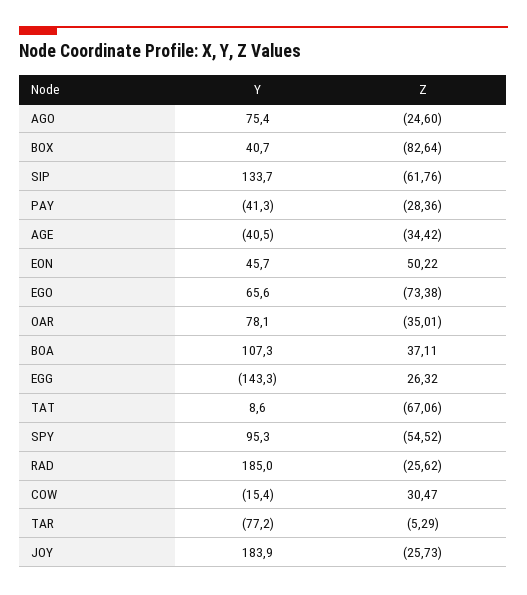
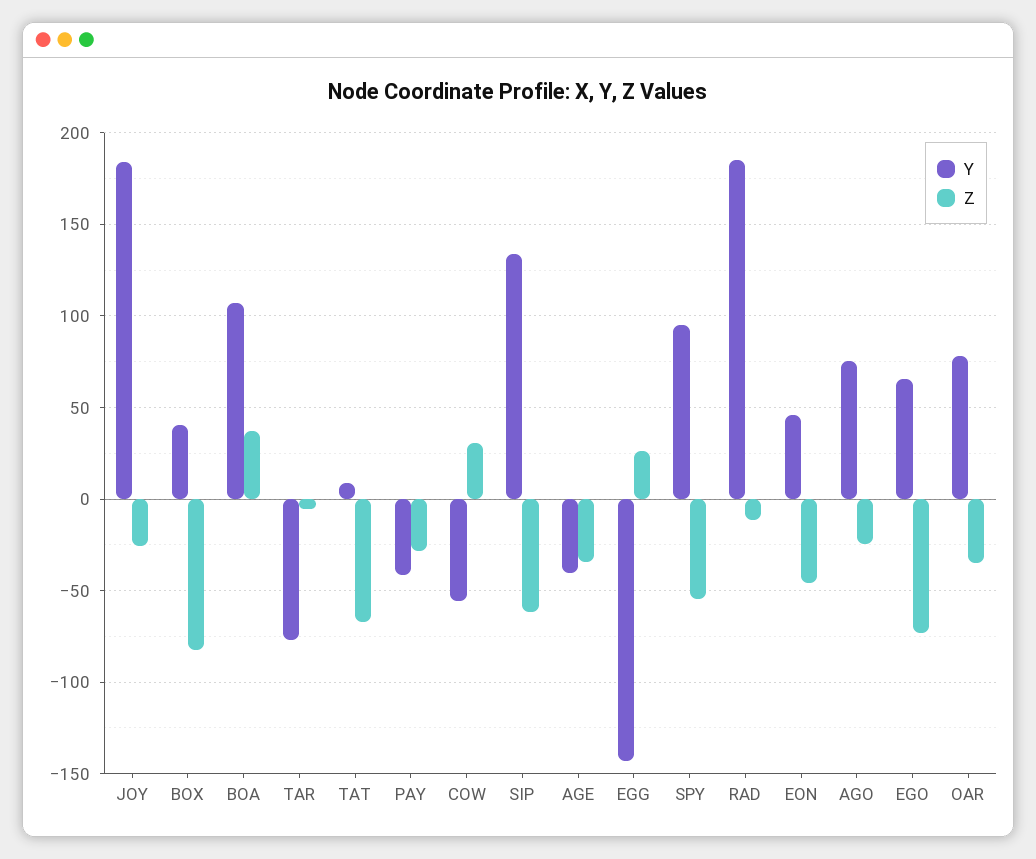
  {
    "Y": {
      "AGO": 75.4,
      "BOX": 40.7,
      "SIP": 133.7,
      "PAY": -41.3,
      "AGE": -40.5,
      "EON": 45.7,
      "EGO": 65.6,
      "OAR": 78.1,
      "BOA": 107.3,
      "EGG": -143.3,
      "TAT": 8.6,
      "SPY": 95.3,
      "RAD": 185,
-     "COW": -15.4,
+     "COW": -55,
      "TAR": -77.2,
      "JOY": 183.9
    },
    "Z": {
      "AGO": -24.6,
      "BOX": -82.64,
      "SIP": -61.76,
      "PAY": -28.36,
      "AGE": -34.42,
-     "EON": 50.22,
+     "EON": -45,
      "EGO": -73.38,
      "OAR": -35.01,
      "BOA": 37.11,
      "EGG": 26.32,
      "TAT": -67.06,
      "SPY": -54.52,
-     "RAD": -25.62,
+     "RAD": -10,
      "COW": 30.47,
      "TAR": -5.29,
      "JOY": -25.73
    }
  }

